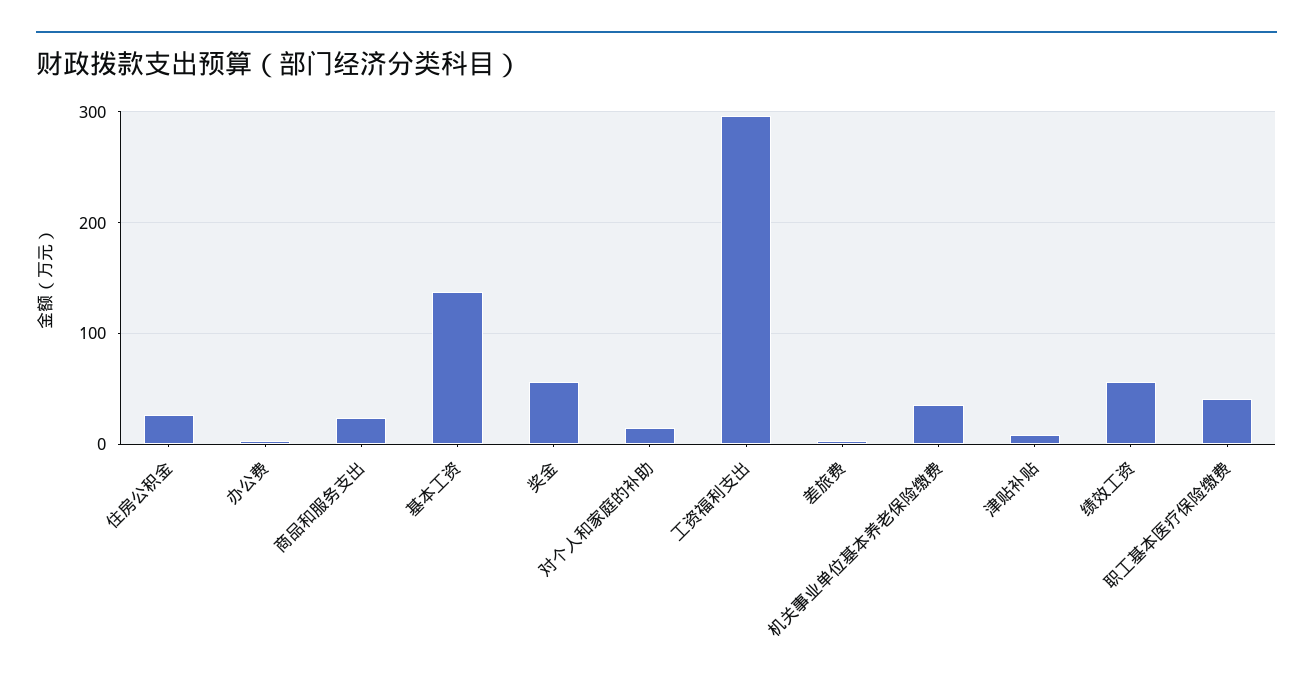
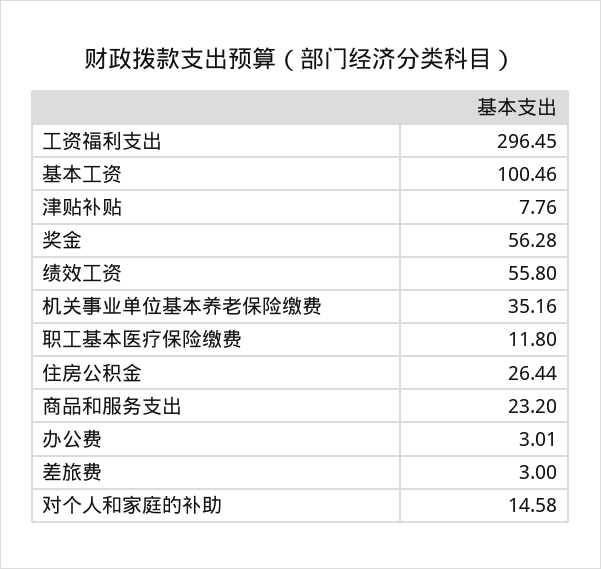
  {
    "住房公积金": 26.44,
    "办公费": 3.01,
    "商品和服务支出": 23.2,
-   "基本工资": 140,
+   "基本工资": 100.46,
    "奖金": 56.28,
    "对个人和家庭的补助": 14.58,
    "工资福利支出": 296.45,
    "差旅费": 3,
    "机关事业单位基本养老保险缴费": 35.16,
    "津贴补贴": 7.76,
    "绩效工资": 55.8,
-   "职工基本医疗保险缴费": 40
+   "职工基本医疗保险缴费": 11.8
  }

